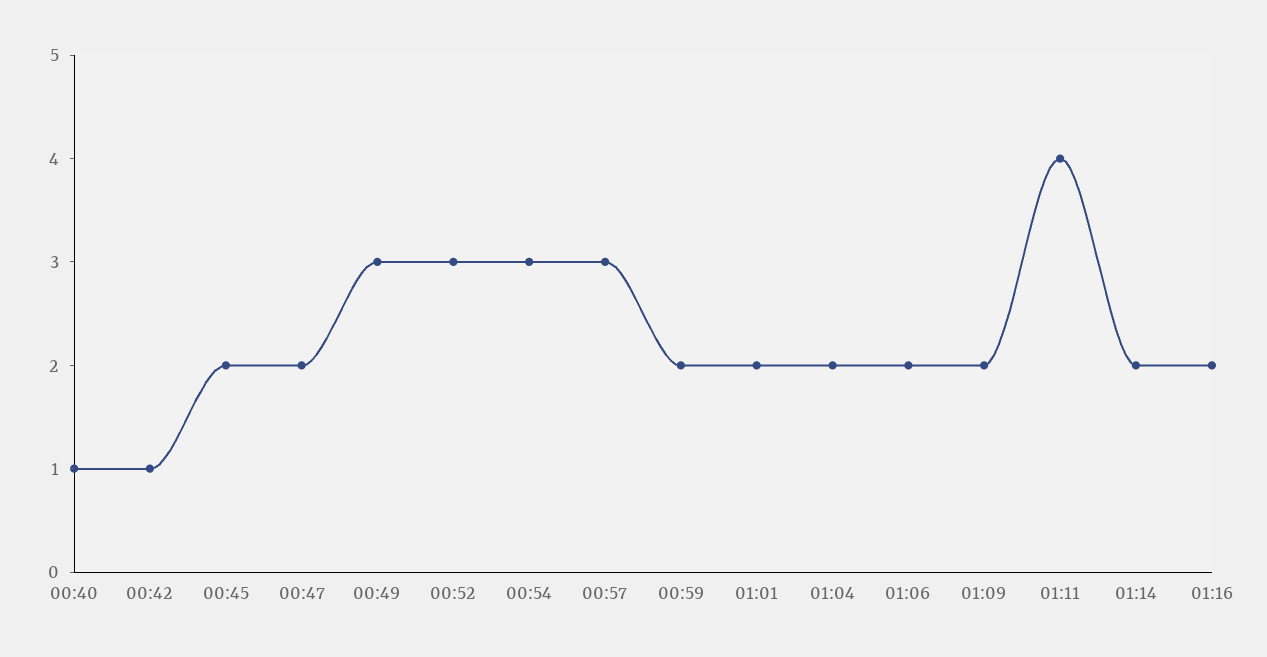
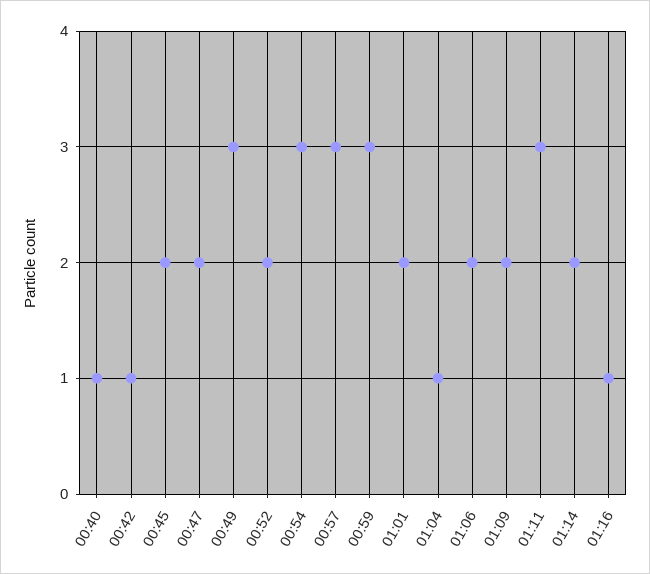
  {
    "00:40": 1,
    "00:42": 1,
    "00:45": 2,
    "00:47": 2,
    "00:49": 3,
-   "00:52": 3,
+   "00:52": 2,
    "00:54": 3,
    "00:57": 3,
-   "00:59": 2,
+   "00:59": 3,
    "01:01": 2,
-   "01:04": 2,
+   "01:04": 1,
    "01:06": 2,
    "01:09": 2,
-   "01:11": 4,
+   "01:11": 3,
    "01:14": 2,
-   "01:16": 2
+   "01:16": 1
  }

